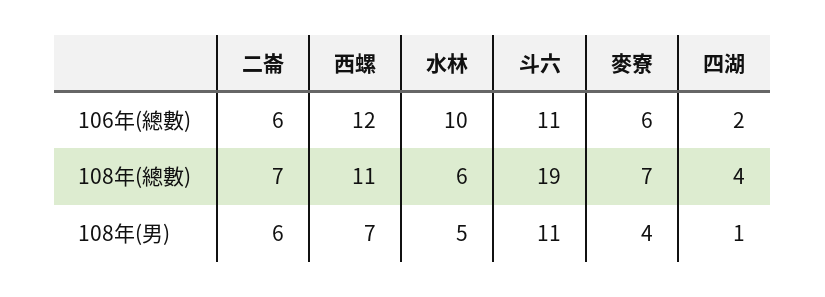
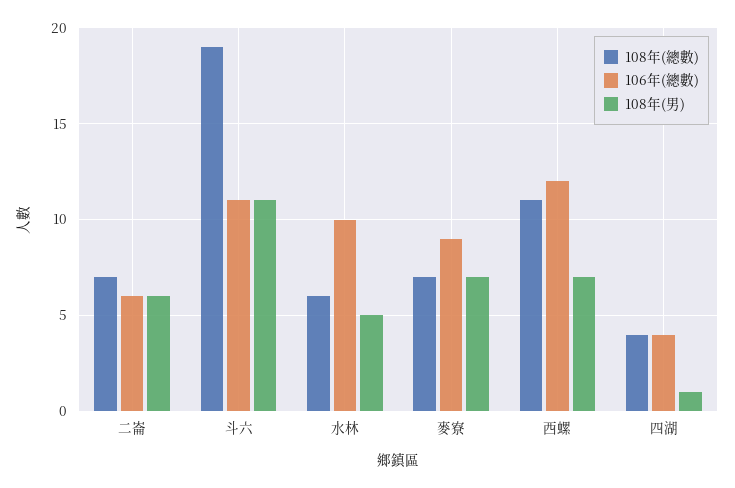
  {
    "106年(總數)": {
      "二崙": 6,
      "西螺": 12,
      "水林": 10,
      "斗六": 11,
-     "麥寮": 6,
+     "麥寮": 9,
-     "四湖": 2
+     "四湖": 4
    },
    "108年(總數)": {
      "二崙": 7,
      "西螺": 11,
      "水林": 6,
      "斗六": 19,
      "麥寮": 7,
      "四湖": 4
    },
    "108年(男)": {
      "二崙": 6,
      "西螺": 7,
      "水林": 5,
      "斗六": 11,
-     "麥寮": 4,
+     "麥寮": 7,
      "四湖": 1
    }
  }

